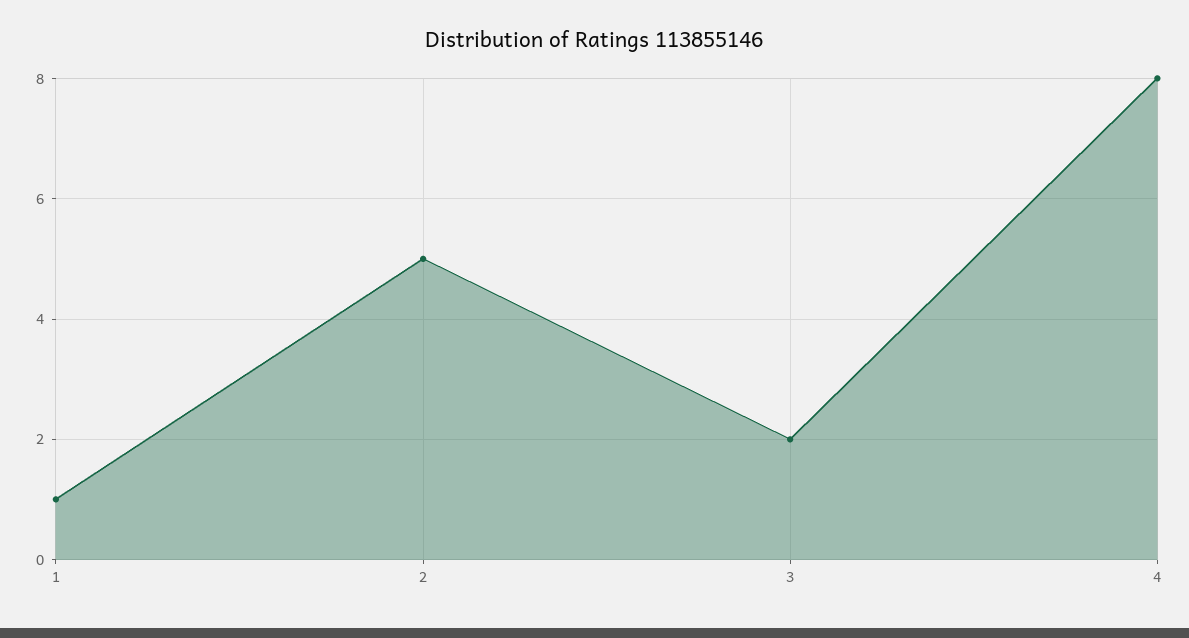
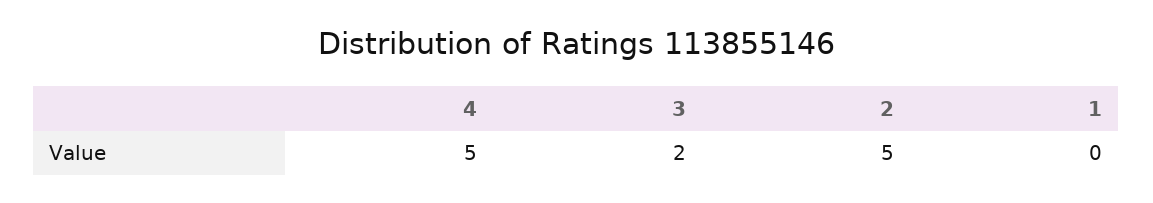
  {
-   "1": 1,
+   "1": 0,
    "2": 5,
    "3": 2,
-   "4": 8
+   "4": 5
  }

